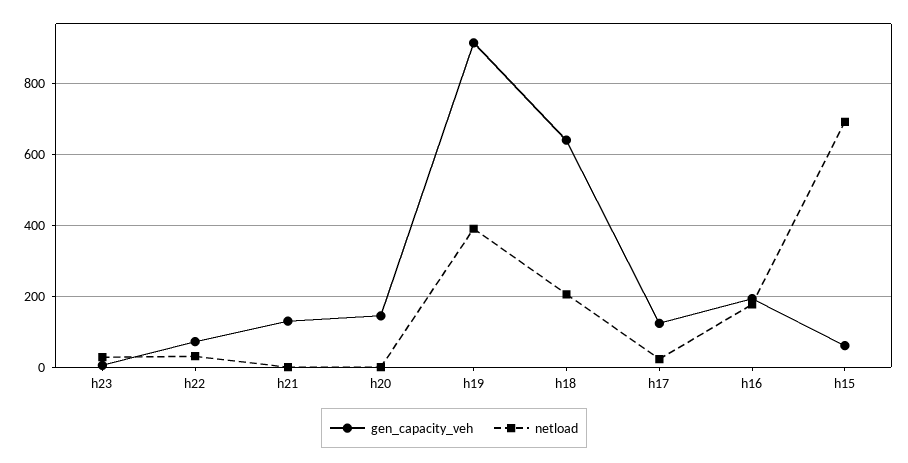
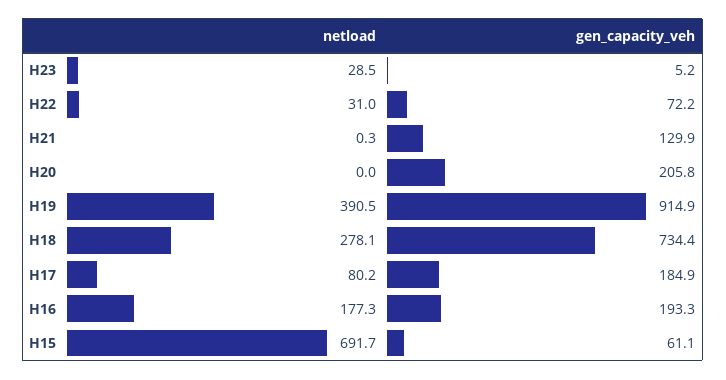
  {
    "gen_capacity_veh": {
      "h23": 5.2,
      "h22": 72.2,
      "h21": 129.9,
-     "h20": 140,
+     "h20": 205.8,
      "h19": 914.9,
-     "h18": 640,
+     "h18": 734.4,
-     "h17": 120,
+     "h17": 184.9,
      "h16": 193.3,
      "h15": 61.1
    },
    "netload": {
      "h23": 28.5,
      "h22": 31,
      "h21": 0.3,
      "h20": 0,
      "h19": 390.5,
-     "h18": 200,
+     "h18": 278.1,
-     "h17": 20,
+     "h17": 80.2,
      "h16": 177.3,
      "h15": 691.7
    }
  }

